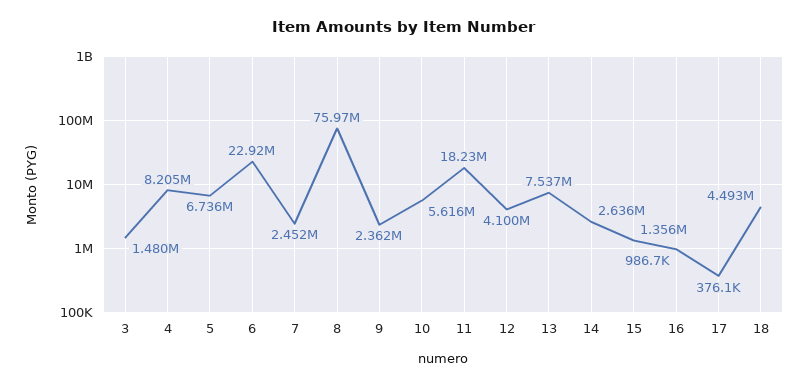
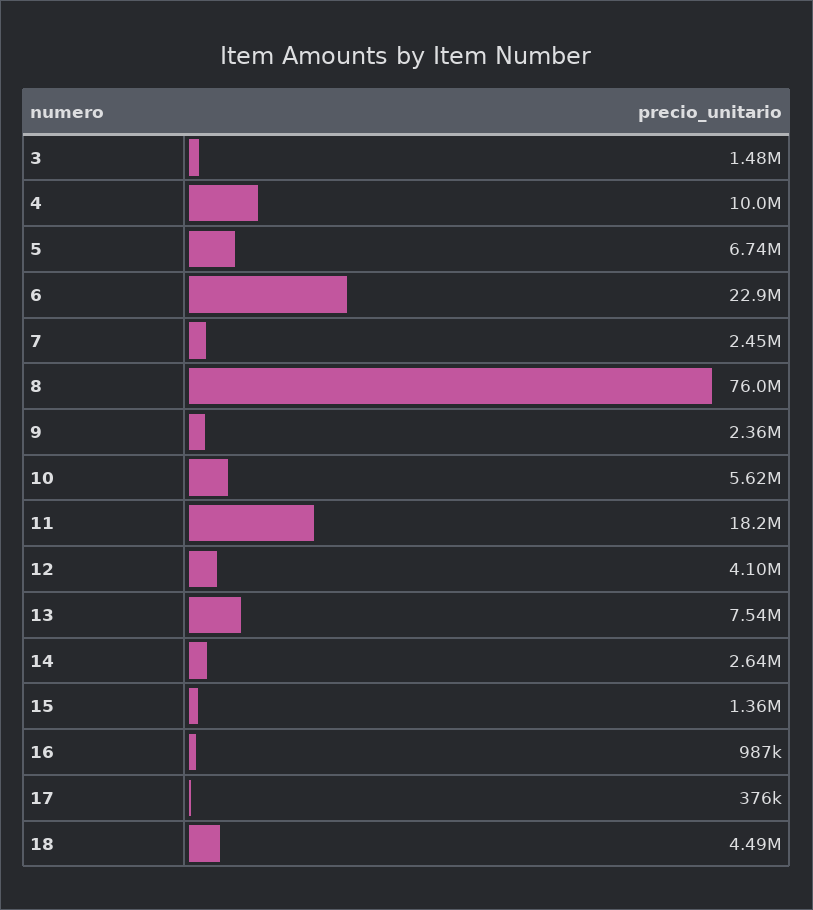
  {
    "3": 1480000,
-   "4": 8205000,
+   "4": 10000000,
    "5": 6736000,
    "6": 22920000,
    "7": 2452000,
    "8": 75970000,
    "9": 2362000,
    "10": 5616000,
    "11": 18230000,
    "12": 4100000,
    "13": 7537000,
    "14": 2636000,
    "15": 1356000,
    "16": 986700,
    "17": 376100,
    "18": 4493000
  }

